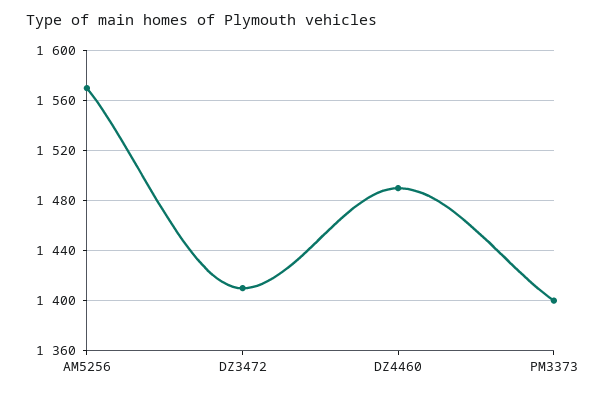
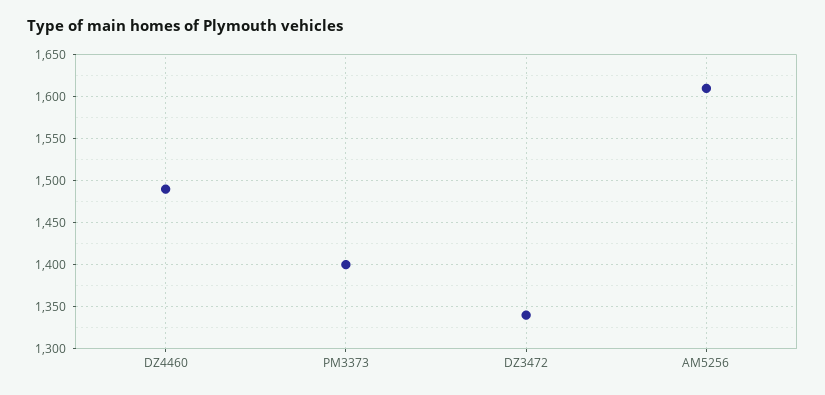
  {
-   "AM5256": 1570,
+   "AM5256": 1610,
-   "DZ3472": 1410,
+   "DZ3472": 1340,
    "DZ4460": 1490,
    "PM3373": 1400
  }

